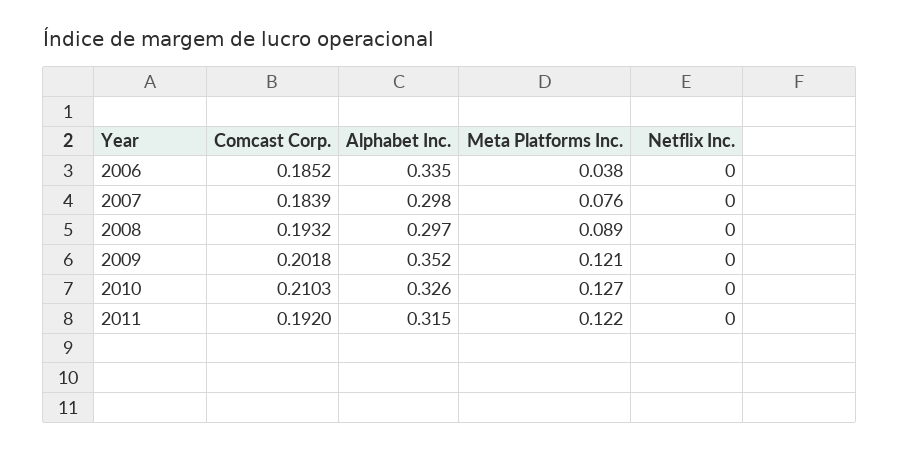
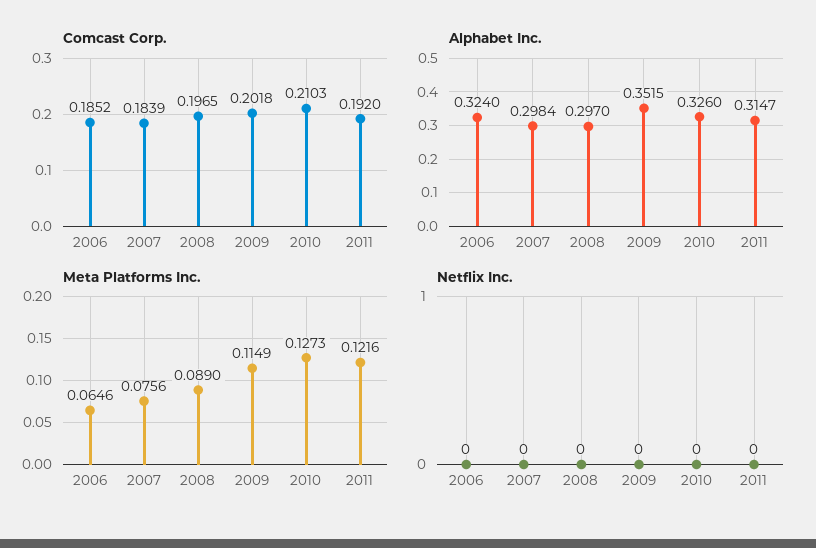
  {
    "Comcast Corp.": {
      "2006": 0.1852,
      "2007": 0.1839,
-     "2008": 0.1932,
+     "2008": 0.1965,
      "2009": 0.2018,
      "2010": 0.2103,
      "2011": 0.192
    },
    "Alphabet Inc.": {
-     "2006": 0.335,
+     "2006": 0.324,
      "2007": 0.2984,
      "2008": 0.297,
      "2009": 0.3515,
      "2010": 0.326,
      "2011": 0.3147
    },
    "Meta Platforms Inc.": {
-     "2006": 0.038,
+     "2006": 0.0646,
      "2007": 0.0756,
      "2008": 0.089,
-     "2009": 0.121,
+     "2009": 0.1149,
      "2010": 0.1273,
      "2011": 0.1216
    },
    "Netflix Inc.": {
      "2006": 0,
      "2007": 0,
      "2008": 0,
      "2009": 0,
      "2010": 0,
      "2011": 0
    }
  }

